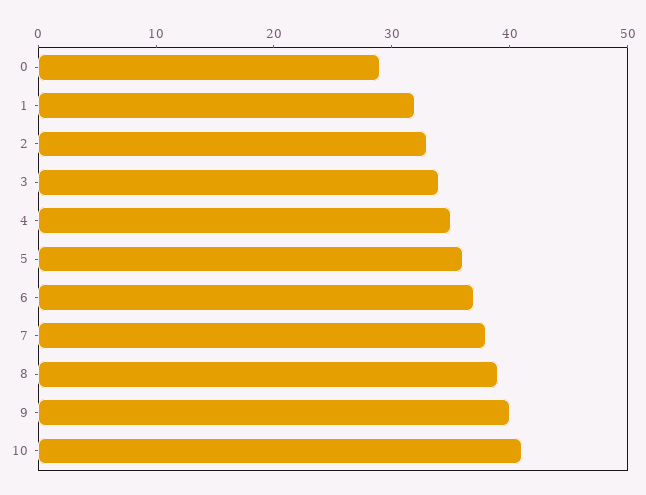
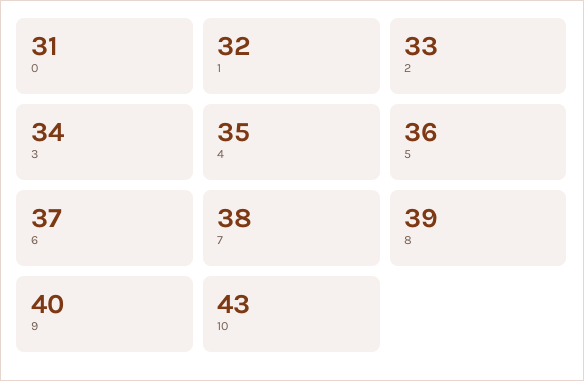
  {
-   "0": 29,
+   "0": 31,
    "1": 32,
    "2": 33,
    "3": 34,
    "4": 35,
    "5": 36,
    "6": 37,
    "7": 38,
    "8": 39,
    "9": 40,
-   "10": 41
+   "10": 43
  }

